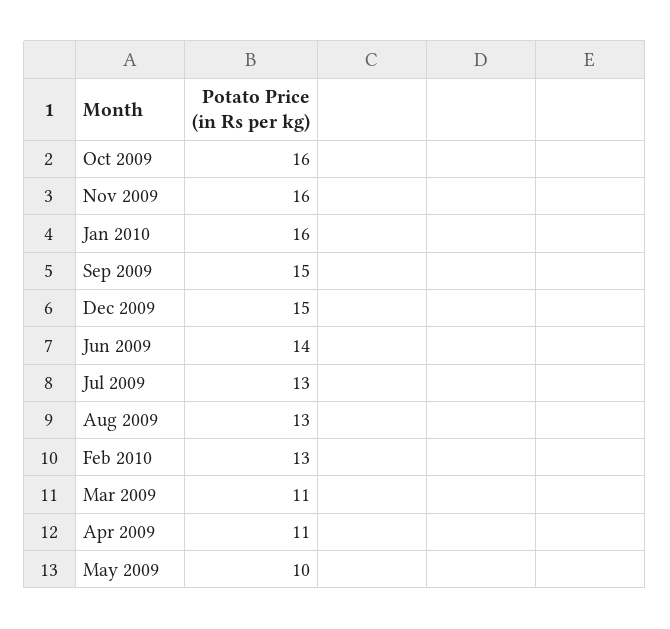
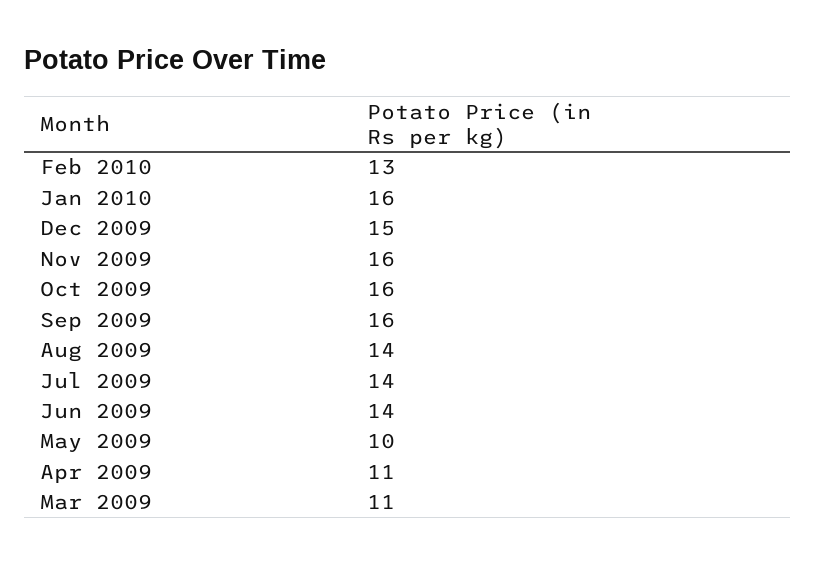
  {
    "Oct 2009": 16,
    "Nov 2009": 16,
    "Jan 2010": 16,
-   "Sep 2009": 15,
+   "Sep 2009": 16,
    "Dec 2009": 15,
    "Jun 2009": 14,
-   "Jul 2009": 13,
+   "Jul 2009": 14,
-   "Aug 2009": 13,
+   "Aug 2009": 14,
    "Feb 2010": 13,
    "Mar 2009": 11,
    "Apr 2009": 11,
    "May 2009": 10
  }

